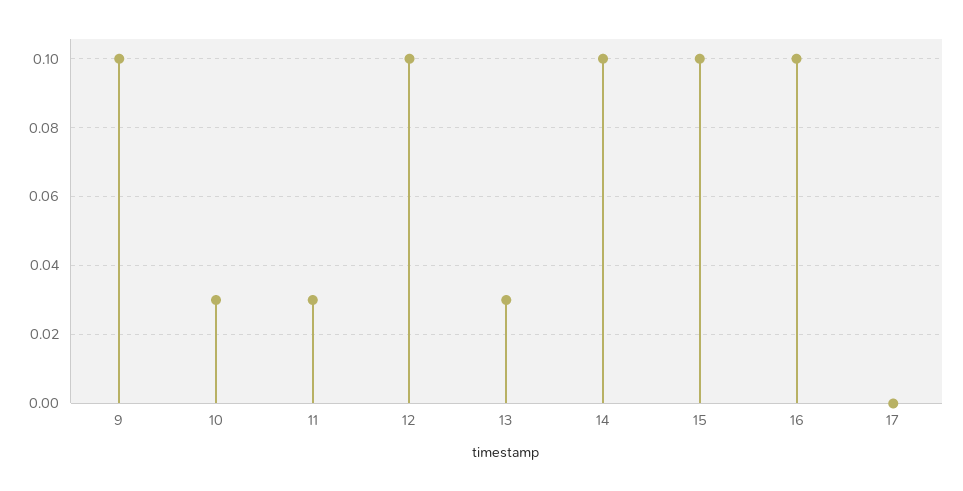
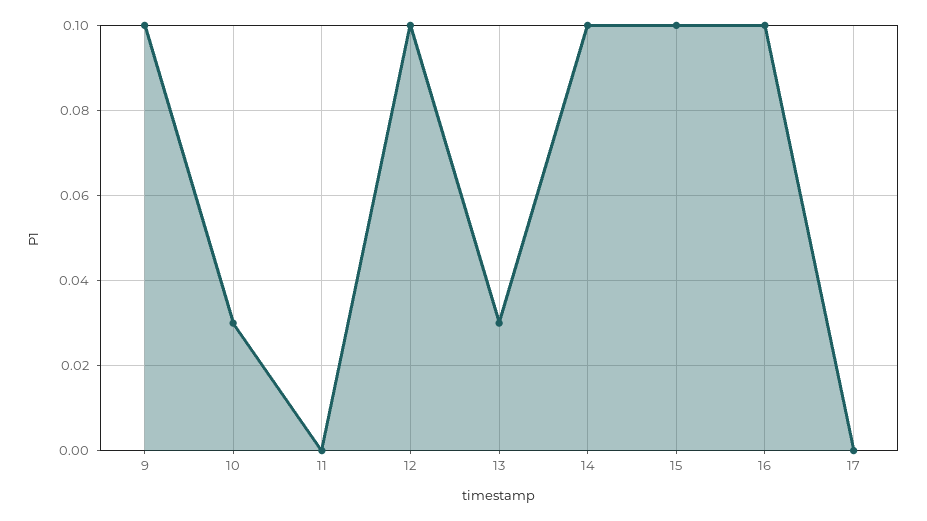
  {
    "9": 0.1,
    "10": 0.03,
-   "11": 0.03,
+   "11": 0,
    "12": 0.1,
    "13": 0.03,
    "14": 0.1,
    "15": 0.1,
    "16": 0.1,
    "17": 0
  }

